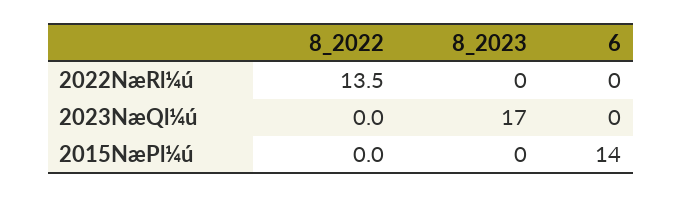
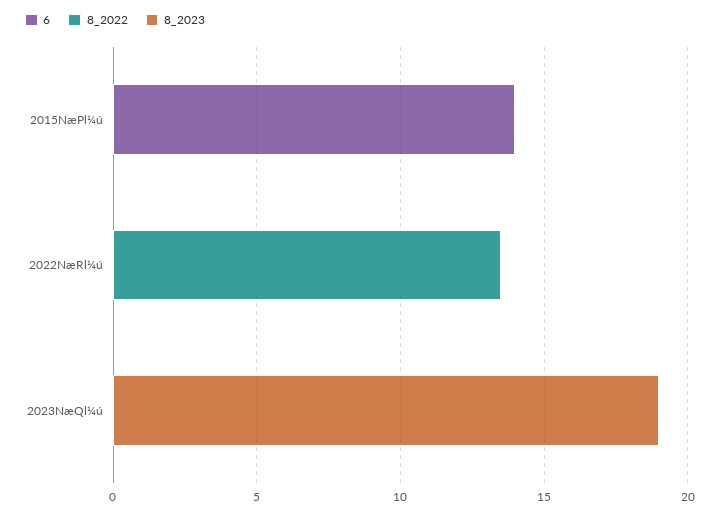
  {
    "8_2022": {
      "2022NæRl¼ú": 13.5,
      "2023NæQl¼ú": 0,
      "2015NæPl¼ú": 0
    },
    "8_2023": {
      "2022NæRl¼ú": 0,
-     "2023NæQl¼ú": 17,
+     "2023NæQl¼ú": 19,
      "2015NæPl¼ú": 0
    },
    "6": {
      "2022NæRl¼ú": 0,
      "2023NæQl¼ú": 0,
      "2015NæPl¼ú": 14
    }
  }

